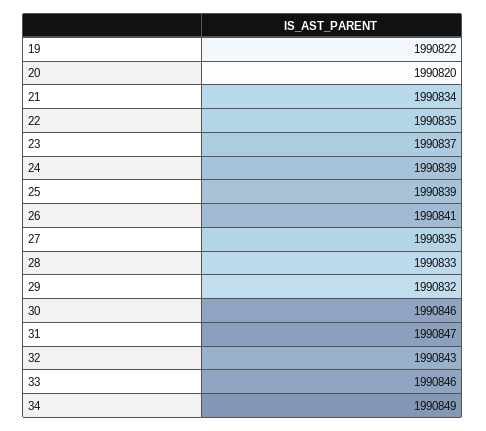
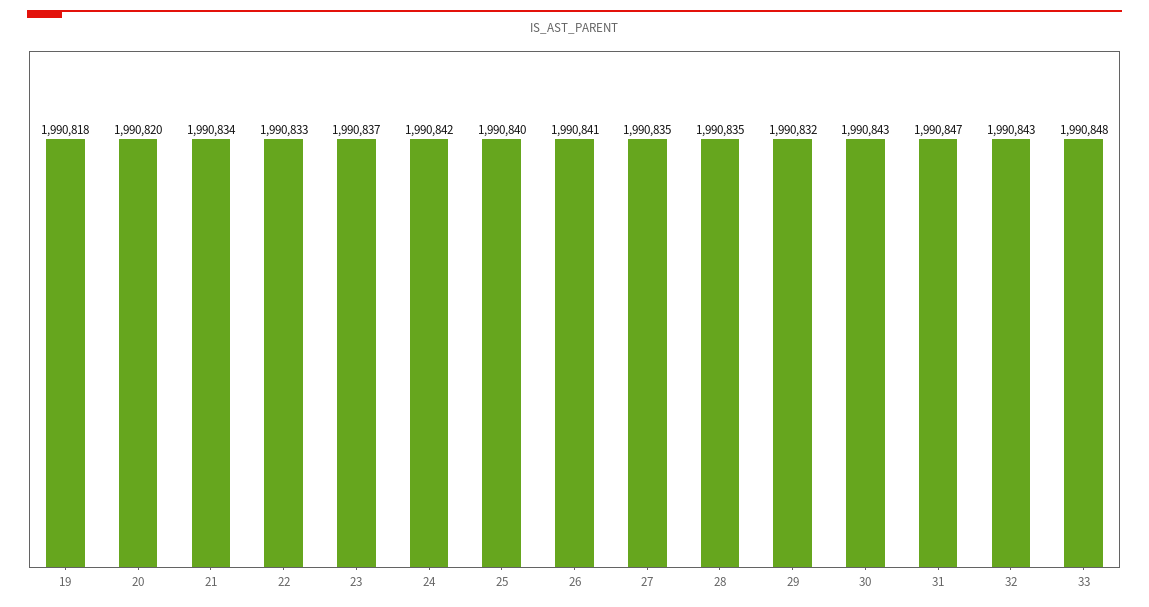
  {
-   "19": 1990822,
+   "19": 1990818,
    "20": 1990820,
    "21": 1990834,
-   "22": 1990835,
+   "22": 1990833,
    "23": 1990837,
-   "24": 1990839,
+   "24": 1990842,
-   "25": 1990839,
+   "25": 1990840,
    "26": 1990841,
    "27": 1990835,
-   "28": 1990833,
+   "28": 1990835,
    "29": 1990832,
-   "30": 1990846,
+   "30": 1990843,
    "31": 1990847,
    "32": 1990843,
-   "33": 1990846,
+   "33": 1990848
-   "34": 1990849
  }

